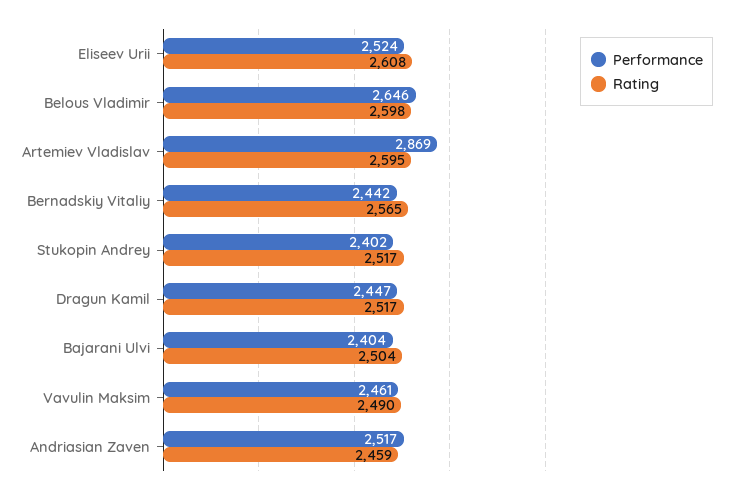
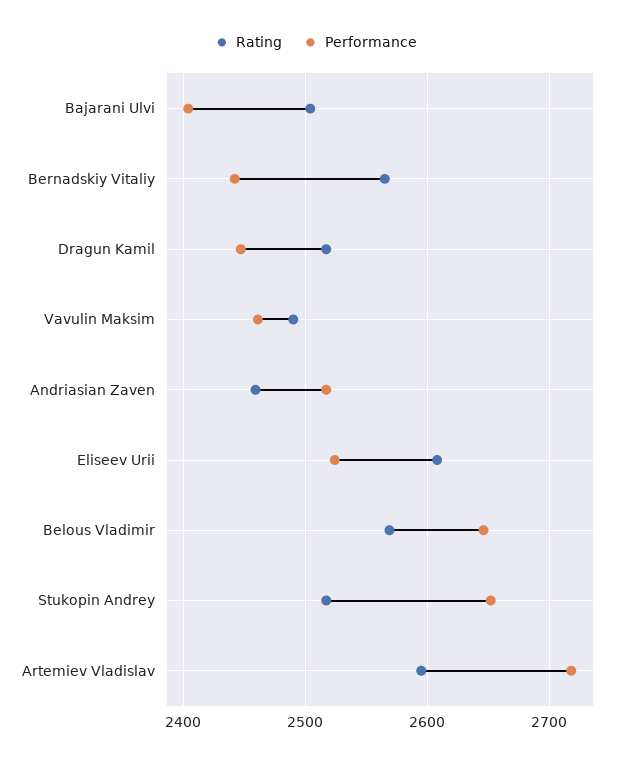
  {
    "Performance": {
      "Eliseev Urii": 2524,
      "Belous Vladimir": 2646,
-     "Artemiev Vladislav": 2869,
+     "Artemiev Vladislav": 2720,
      "Bernadskiy Vitaliy": 2442,
-     "Stukopin Andrey": 2402,
+     "Stukopin Andrey": 2650,
      "Dragun Kamil": 2447,
      "Bajarani Ulvi": 2404,
      "Vavulin Maksim": 2461,
      "Andriasian Zaven": 2517
    },
    "Rating": {
      "Eliseev Urii": 2608,
-     "Belous Vladimir": 2598,
+     "Belous Vladimir": 2570,
      "Artemiev Vladislav": 2595,
      "Bernadskiy Vitaliy": 2565,
      "Stukopin Andrey": 2517,
      "Dragun Kamil": 2517,
      "Bajarani Ulvi": 2504,
      "Vavulin Maksim": 2490,
      "Andriasian Zaven": 2459
    }
  }

